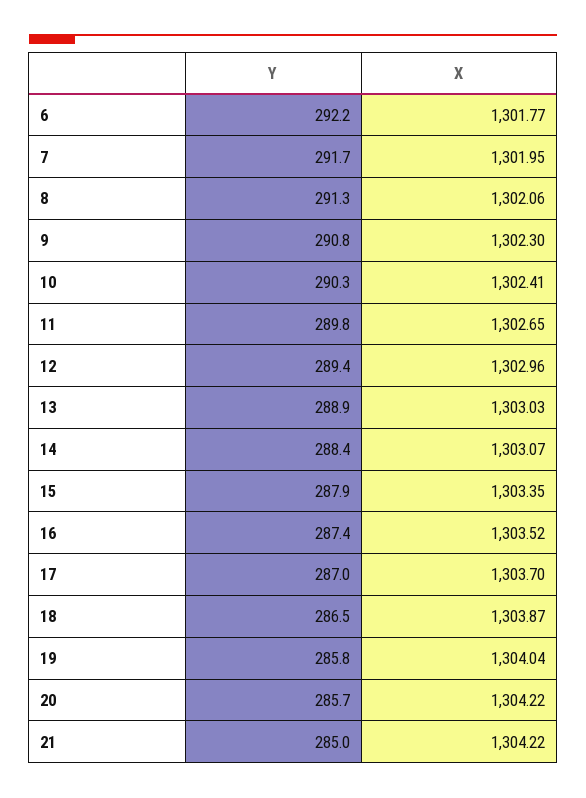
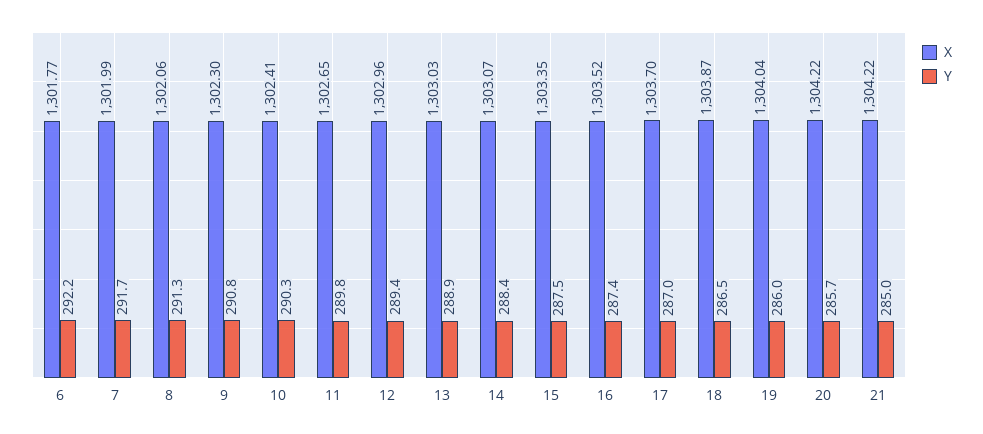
  {
    "Y": {
      "6": 292.2,
      "7": 291.7,
      "8": 291.3,
      "9": 290.8,
      "10": 290.3,
      "11": 289.8,
      "12": 289.4,
      "13": 288.9,
      "14": 288.4,
-     "15": 287.9,
+     "15": 287.5,
      "16": 287.4,
      "17": 287,
      "18": 286.5,
-     "19": 285.8,
+     "19": 286,
      "20": 285.7,
      "21": 285
    },
    "X": {
      "6": 1301.77,
-     "7": 1301.95,
+     "7": 1301.99,
      "8": 1302.06,
      "9": 1302.3,
      "10": 1302.41,
      "11": 1302.65,
      "12": 1302.96,
      "13": 1303.03,
      "14": 1303.07,
      "15": 1303.35,
      "16": 1303.52,
      "17": 1303.7,
      "18": 1303.87,
      "19": 1304.04,
      "20": 1304.22,
      "21": 1304.22
    }
  }

